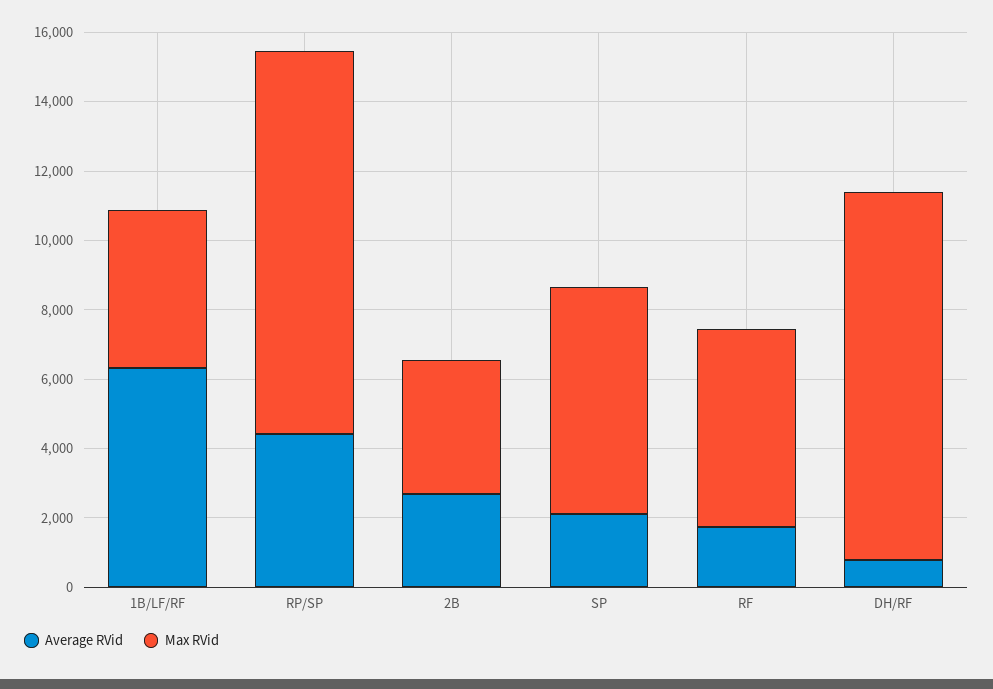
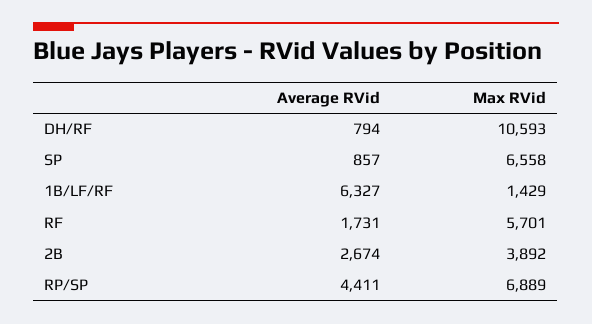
  {
    "Average RVid": {
      "1B/LF/RF": 6327,
      "RP/SP": 4411,
      "2B": 2674,
-     "SP": 2000,
+     "SP": 857,
      "RF": 1731,
      "DH/RF": 794
    },
    "Max RVid": {
-     "1B/LF/RF": 4500,
+     "1B/LF/RF": 1429,
-     "RP/SP": 11000,
+     "RP/SP": 6889,
      "2B": 3892,
      "SP": 6558,
      "RF": 5701,
      "DH/RF": 10593
    }
  }

